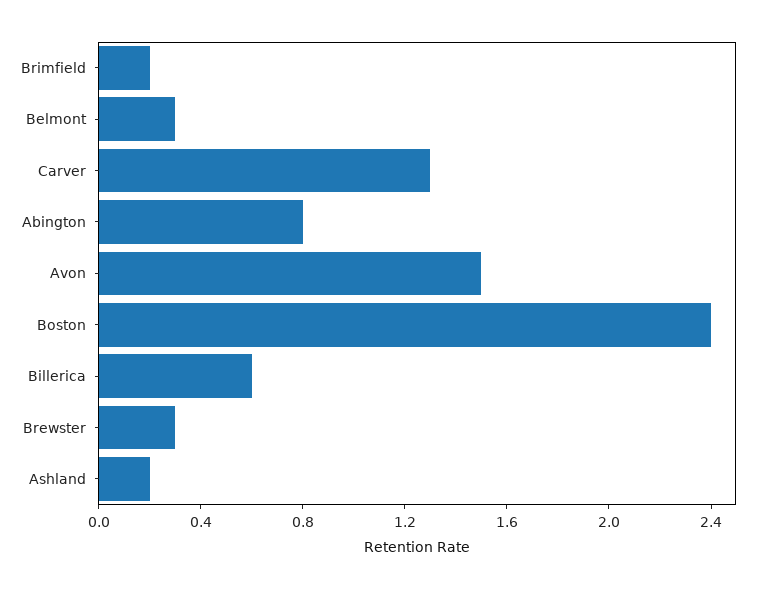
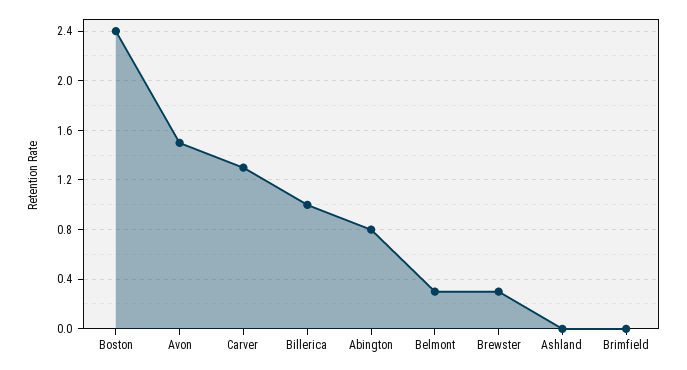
  {
-   "Brimfield": 0.2,
+   "Brimfield": 0,
    "Belmont": 0.3,
    "Carver": 1.3,
    "Abington": 0.8,
    "Avon": 1.5,
    "Boston": 2.4,
-   "Billerica": 0.6,
+   "Billerica": 1,
    "Brewster": 0.3,
-   "Ashland": 0.2
+   "Ashland": 0
  }

